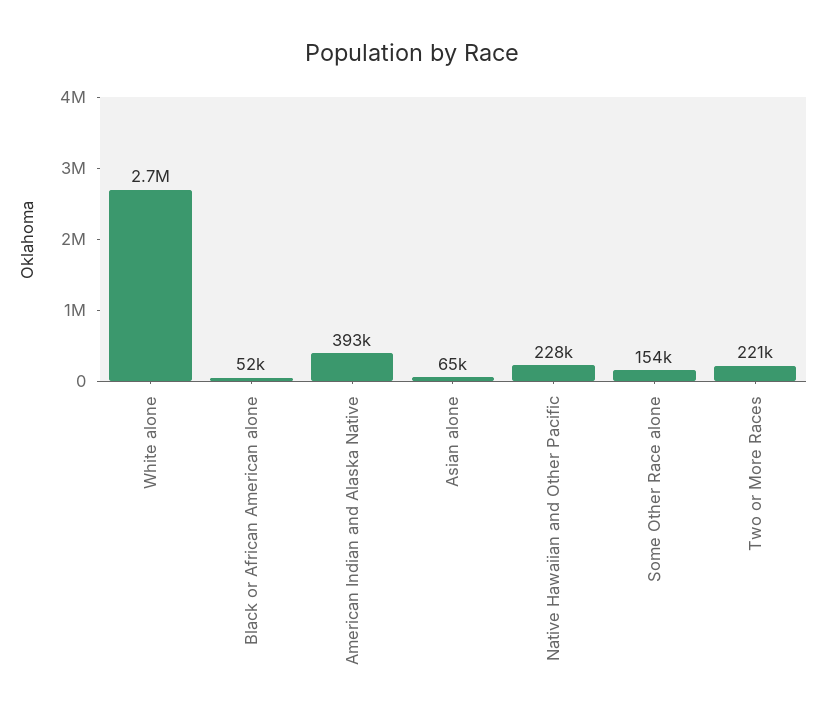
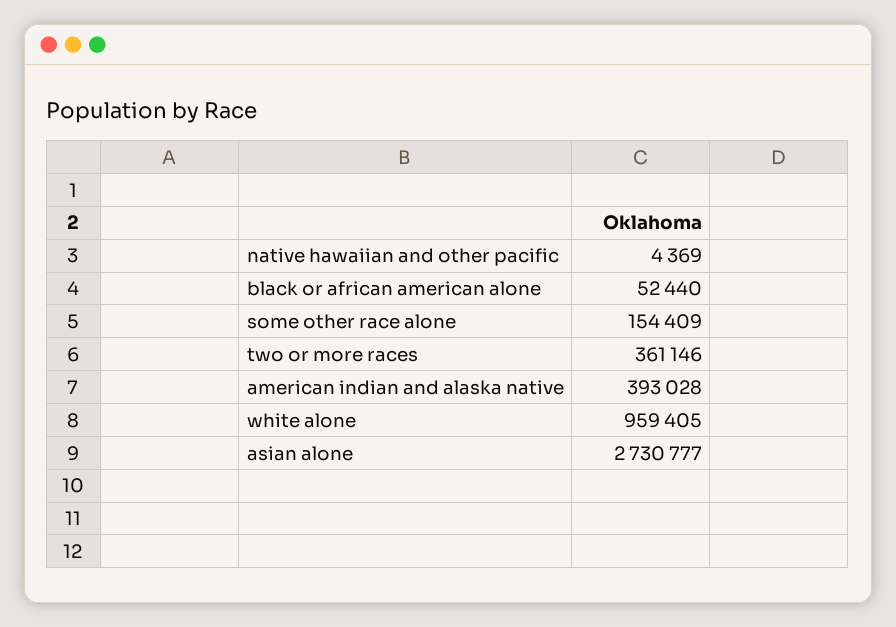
  {
-   "White alone": 2700000,
+   "White alone": 959405,
    "Black or African American alone": 52440,
    "American Indian and Alaska Native": 393028,
-   "Asian alone": 65000,
+   "Asian alone": 2730777,
-   "Native Hawaiian and Other Pacific": 228000,
+   "Native Hawaiian and Other Pacific": 4369,
    "Some Other Race alone": 154409,
-   "Two or More Races": 221000
+   "Two or More Races": 361146
  }

